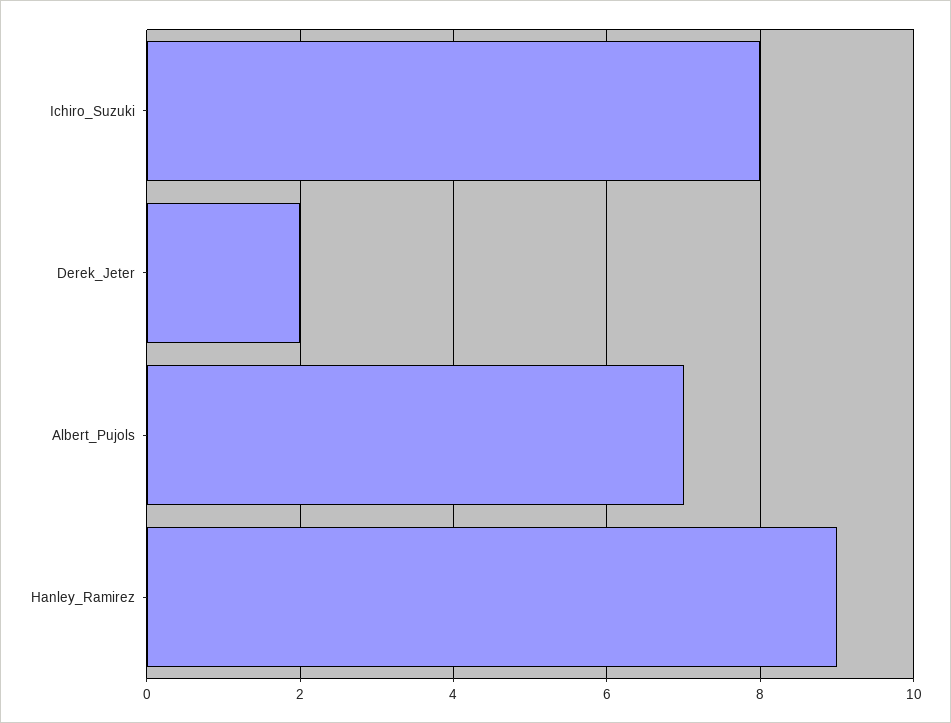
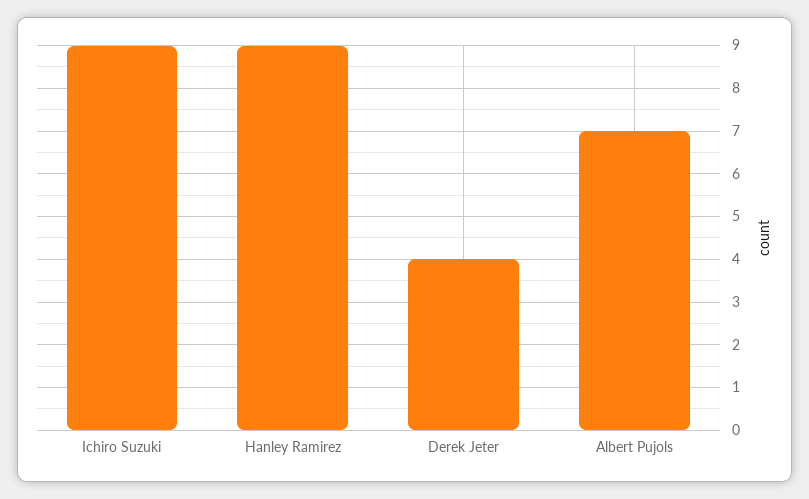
  {
-   "Ichiro_Suzuki": 8,
+   "Ichiro_Suzuki": 9,
-   "Derek_Jeter": 2,
+   "Derek_Jeter": 4,
    "Albert_Pujols": 7,
    "Hanley_Ramirez": 9
  }

